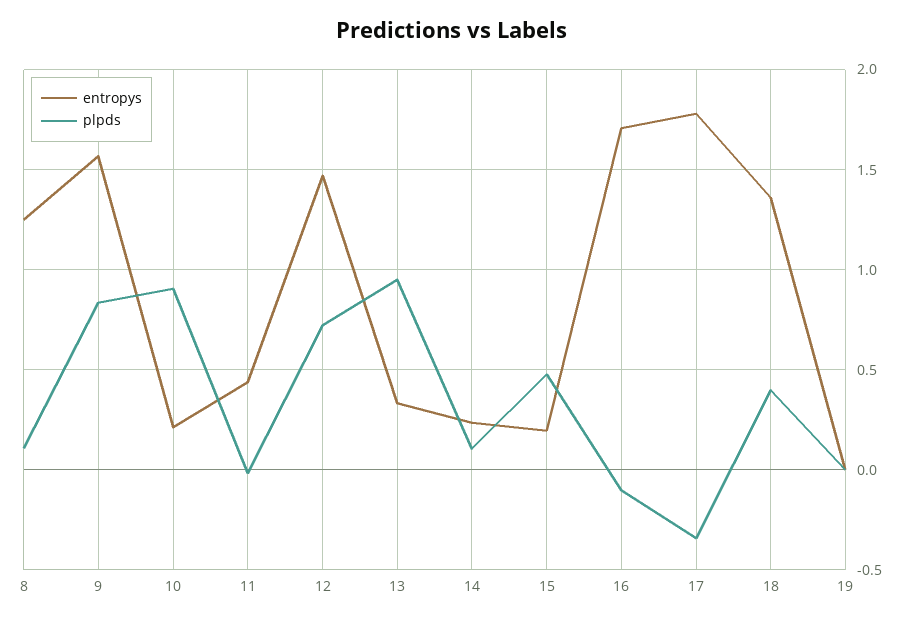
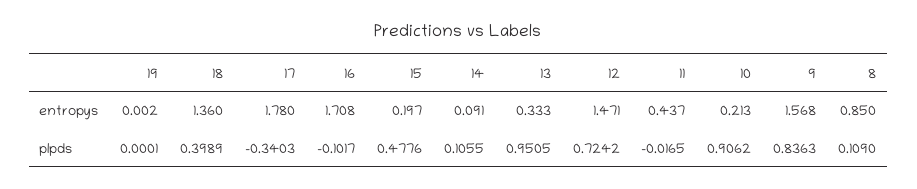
  {
    "entropys": {
-     "8": 1.25,
+     "8": 0.85,
      "9": 1.568,
      "10": 0.213,
      "11": 0.437,
      "12": 1.471,
      "13": 0.333,
-     "14": 0.25,
+     "14": 0.091,
      "15": 0.197,
      "16": 1.708,
      "17": 1.78,
      "18": 1.36,
      "19": 0.002
    },
    "plpds": {
      "8": 0.109,
      "9": 0.8363,
      "10": 0.9062,
      "11": -0.0165,
      "12": 0.7242,
      "13": 0.9505,
      "14": 0.1055,
      "15": 0.4776,
      "16": -0.1017,
      "17": -0.3403,
      "18": 0.3989,
      "19": 0.0001
    }
  }

